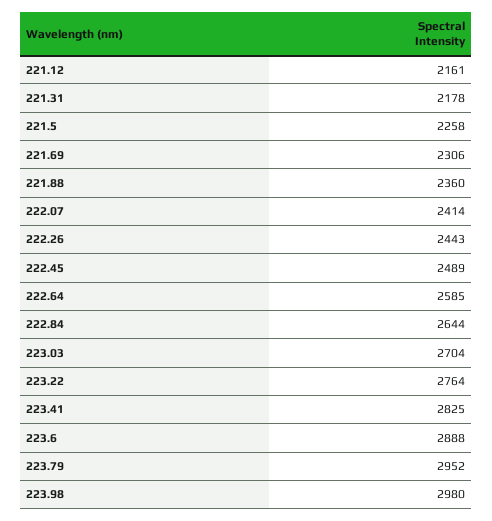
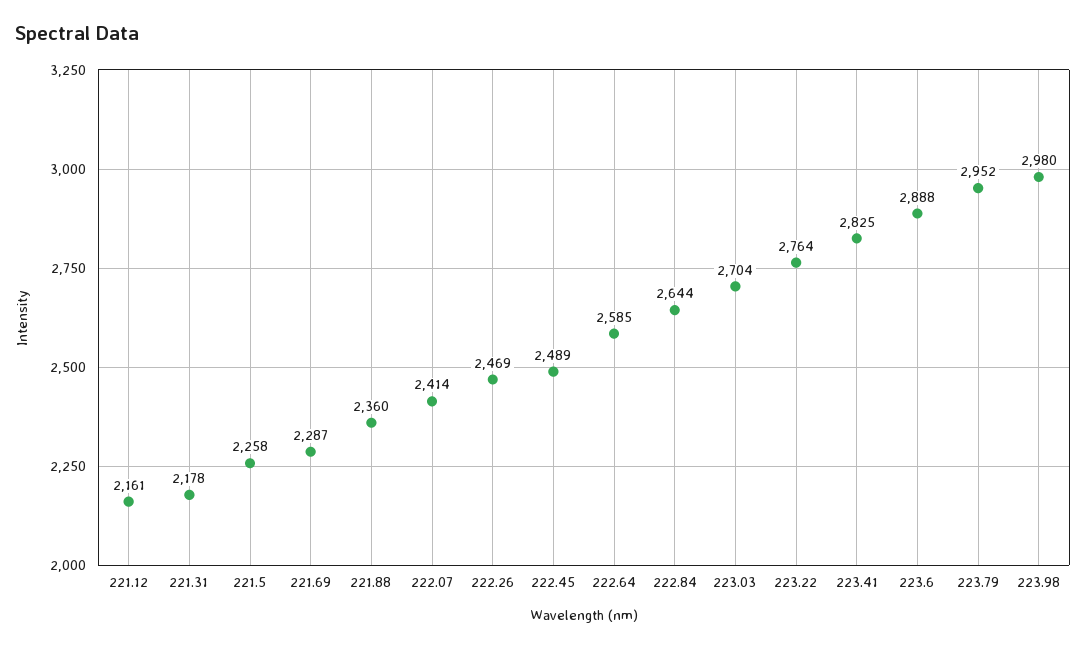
  {
    "221.12": 2161,
    "221.31": 2178,
    "221.5": 2258,
-   "221.69": 2306,
+   "221.69": 2287,
    "221.88": 2360,
    "222.07": 2414,
-   "222.26": 2443,
+   "222.26": 2469,
    "222.45": 2489,
    "222.64": 2585,
    "222.84": 2644,
    "223.03": 2704,
    "223.22": 2764,
    "223.41": 2825,
    "223.6": 2888,
    "223.79": 2952,
    "223.98": 2980
  }

